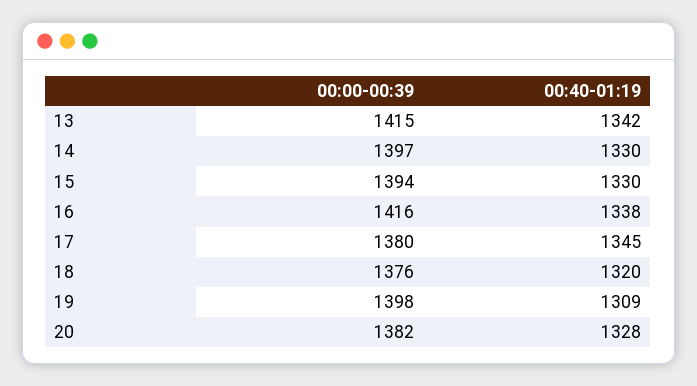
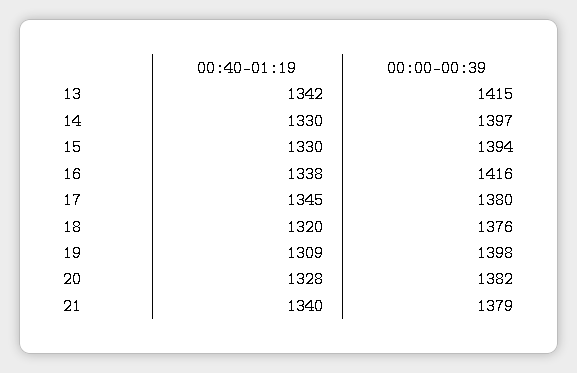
  {
    "00:00-00:39": {
      "13": 1415,
      "14": 1397,
      "15": 1394,
      "16": 1416,
      "17": 1380,
      "18": 1376,
      "19": 1398,
-     "20": 1382
+     "20": 1382,
+     "21": 1379
    },
    "00:40-01:19": {
      "13": 1342,
      "14": 1330,
      "15": 1330,
      "16": 1338,
      "17": 1345,
      "18": 1320,
      "19": 1309,
-     "20": 1328
+     "20": 1328,
+     "21": 1340
    }
  }

